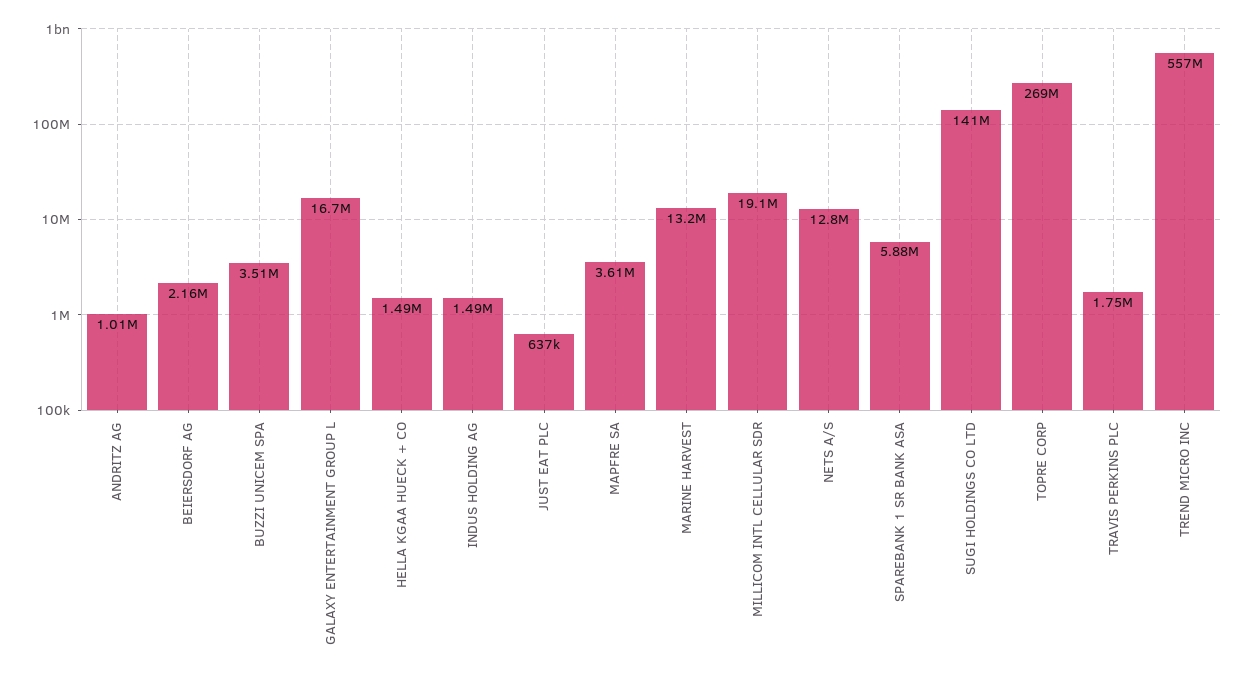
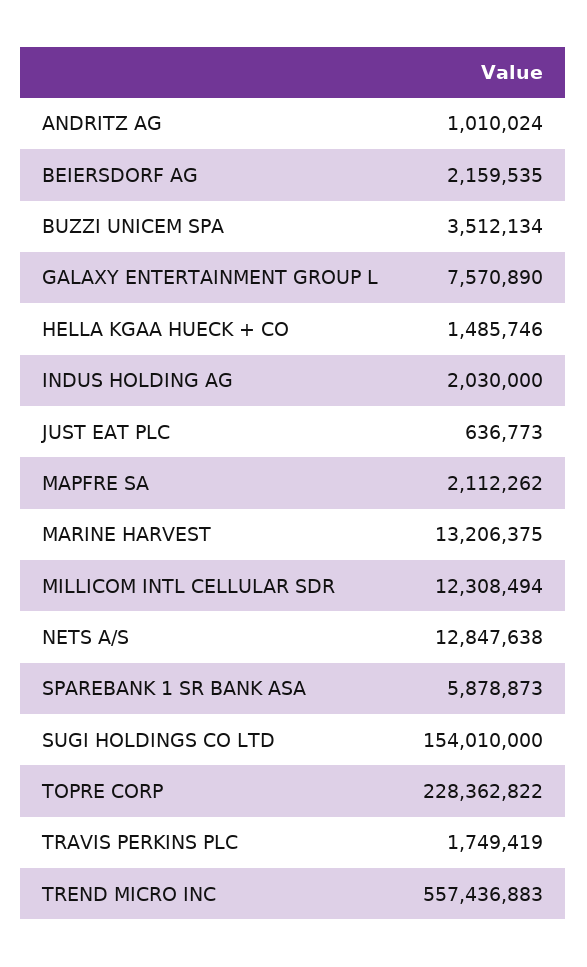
  {
    "ANDRITZ AG": 1010024,
    "BEIERSDORF AG": 2159535,
    "BUZZI UNICEM SPA": 3512134,
-   "GALAXY ENTERTAINMENT GROUP L": 16700000,
+   "GALAXY ENTERTAINMENT GROUP L": 7570890,
    "HELLA KGAA HUECK + CO": 1485746,
-   "INDUS HOLDING AG": 1490000,
+   "INDUS HOLDING AG": 2030000,
    "JUST EAT PLC": 636773,
-   "MAPFRE SA": 3610000,
+   "MAPFRE SA": 2112262,
    "MARINE HARVEST": 13206375,
-   "MILLICOM INTL CELLULAR SDR": 19100000,
+   "MILLICOM INTL CELLULAR SDR": 12308494,
    "NETS A/S": 12847638,
    "SPAREBANK 1 SR BANK ASA": 5878873,
-   "SUGI HOLDINGS CO LTD": 141000000,
+   "SUGI HOLDINGS CO LTD": 154010000,
-   "TOPRE CORP": 269000000,
+   "TOPRE CORP": 228362822,
    "TRAVIS PERKINS PLC": 1749419,
    "TREND MICRO INC": 557436883
  }

